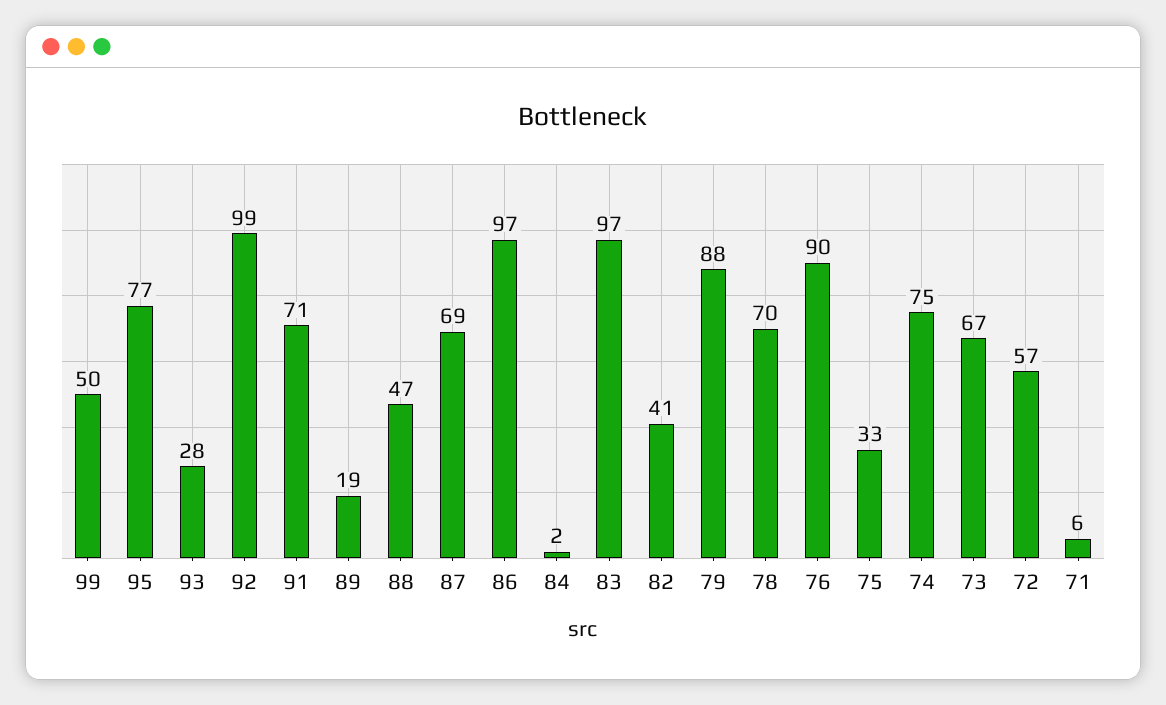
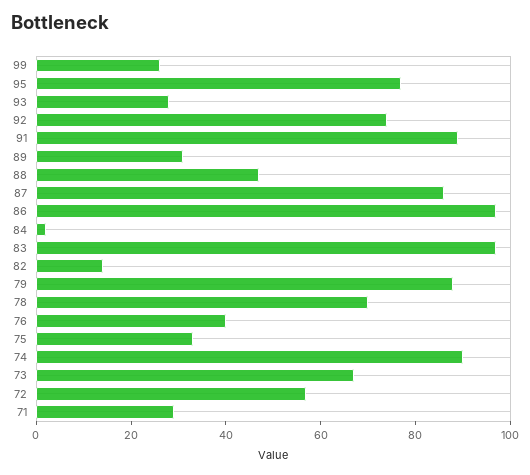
  {
-   "99": 50,
+   "99": 25,
    "95": 77,
    "93": 28,
-   "92": 99,
+   "92": 75,
-   "91": 71,
+   "91": 90,
-   "89": 19,
+   "89": 30,
    "88": 47,
-   "87": 69,
+   "87": 85,
    "86": 97,
    "84": 2,
    "83": 97,
-   "82": 41,
+   "82": 15,
    "79": 88,
    "78": 70,
-   "76": 90,
+   "76": 40,
    "75": 33,
-   "74": 75,
+   "74": 90,
    "73": 67,
    "72": 57,
-   "71": 6
+   "71": 30
  }

